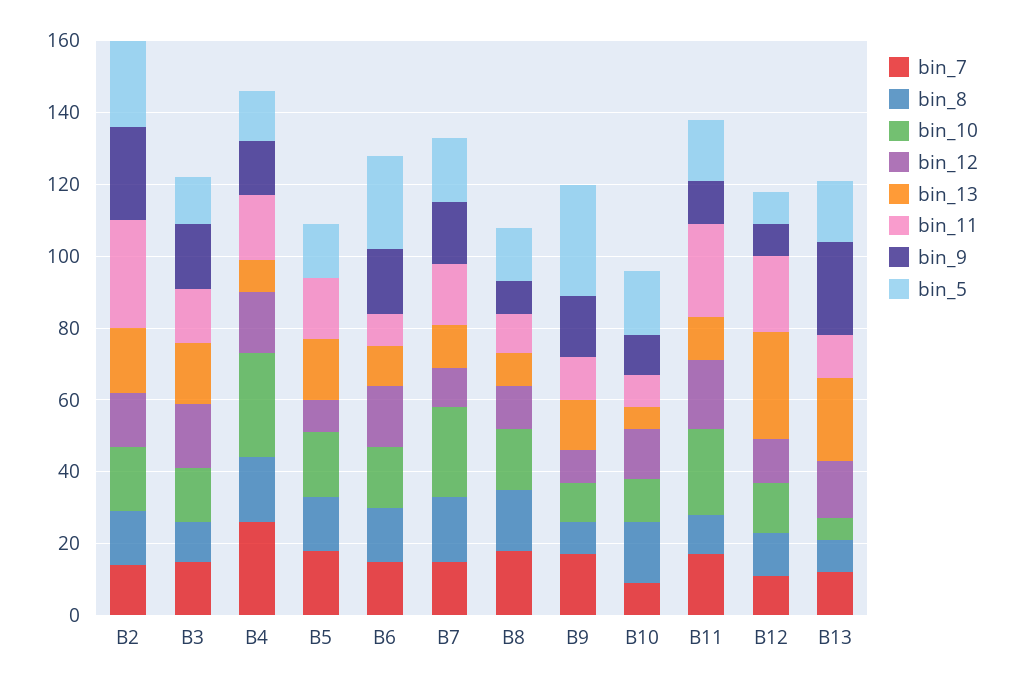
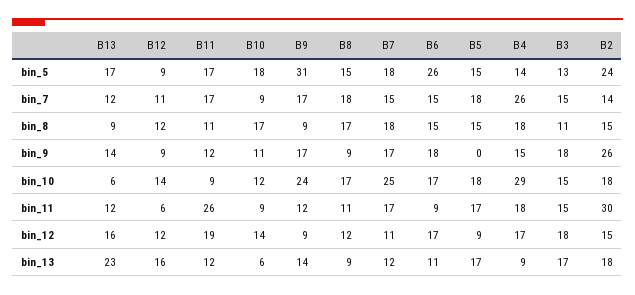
  {
    "bin_7": {
      "B2": 14,
      "B3": 15,
      "B4": 26,
      "B5": 18,
      "B6": 15,
      "B7": 15,
      "B8": 18,
      "B9": 17,
      "B10": 9,
      "B11": 17,
      "B12": 11,
      "B13": 12
    },
    "bin_8": {
      "B2": 15,
      "B3": 11,
      "B4": 18,
      "B5": 15,
      "B6": 15,
      "B7": 18,
      "B8": 17,
      "B9": 9,
      "B10": 17,
      "B11": 11,
      "B12": 12,
      "B13": 9
    },
    "bin_10": {
      "B2": 18,
      "B3": 15,
      "B4": 29,
      "B5": 18,
      "B6": 17,
      "B7": 25,
      "B8": 17,
-     "B9": 10,
+     "B9": 24,
      "B10": 12,
-     "B11": 25,
+     "B11": 9,
      "B12": 14,
      "B13": 6
    },
    "bin_12": {
      "B2": 15,
      "B3": 18,
      "B4": 17,
      "B5": 9,
      "B6": 17,
      "B7": 11,
      "B8": 12,
      "B9": 9,
      "B10": 14,
      "B11": 19,
      "B12": 12,
      "B13": 16
    },
    "bin_13": {
      "B2": 18,
      "B3": 17,
      "B4": 9,
      "B5": 17,
      "B6": 11,
      "B7": 12,
      "B8": 9,
      "B9": 14,
      "B10": 6,
      "B11": 12,
-     "B12": 30,
+     "B12": 16,
      "B13": 23
    },
    "bin_11": {
      "B2": 30,
      "B3": 15,
      "B4": 18,
      "B5": 17,
      "B6": 9,
      "B7": 17,
      "B8": 11,
      "B9": 12,
      "B10": 9,
      "B11": 26,
-     "B12": 20,
+     "B12": 6,
      "B13": 12
    },
    "bin_9": {
      "B2": 26,
      "B3": 18,
      "B4": 15,
      "B5": 0,
      "B6": 18,
      "B7": 17,
      "B8": 9,
      "B9": 17,
      "B10": 11,
      "B11": 12,
      "B12": 9,
-     "B13": 25
+     "B13": 14
    },
    "bin_5": {
      "B2": 24,
      "B3": 13,
      "B4": 14,
      "B5": 15,
      "B6": 26,
      "B7": 18,
      "B8": 15,
      "B9": 31,
      "B10": 18,
      "B11": 17,
      "B12": 9,
      "B13": 17
    }
  }

